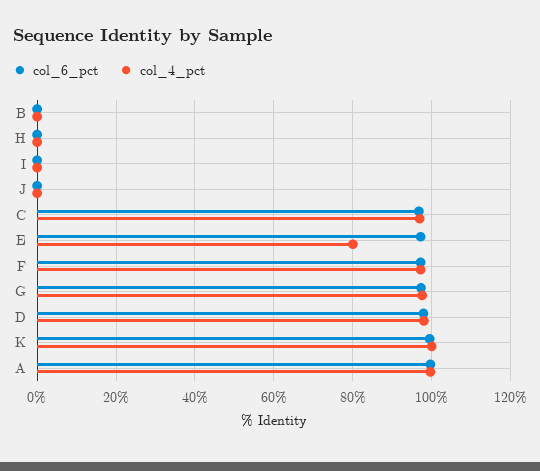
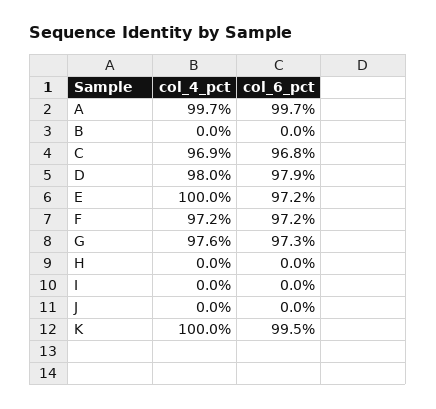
  {
    "col_6_pct": {
      "B": 0,
      "H": 0,
      "I": 0,
      "J": 0,
      "C": 96.8,
      "E": 97.2,
      "F": 97.2,
      "G": 97.3,
      "D": 97.9,
      "K": 99.5,
      "A": 99.7
    },
    "col_4_pct": {
      "B": 0,
      "H": 0,
      "I": 0,
      "J": 0,
      "C": 96.9,
-     "E": 80,
+     "E": 100,
      "F": 97.2,
      "G": 97.6,
      "D": 98,
      "K": 100,
      "A": 99.7
    }
  }

